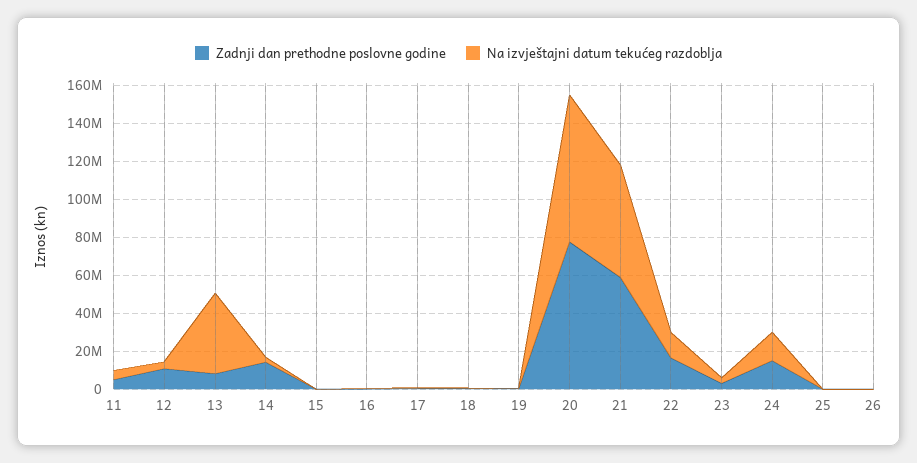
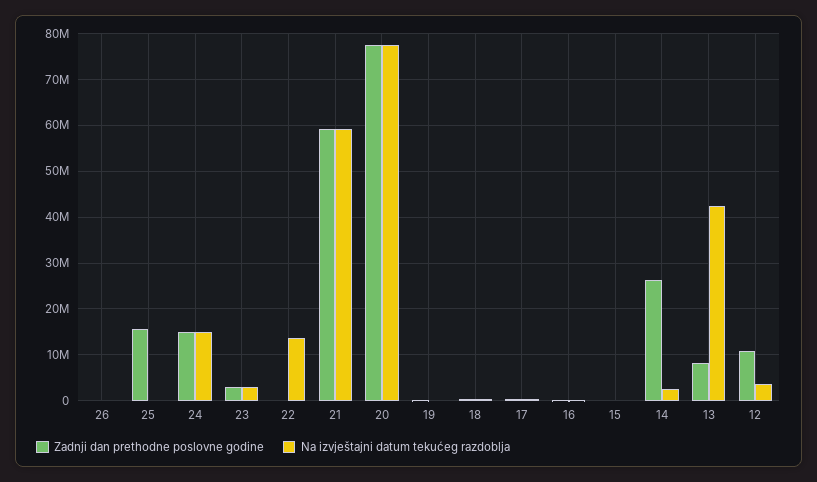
  {
    "Zadnji dan prethodne poslovne godine": {
-     "11": 5000000,
      "12": 10000000,
      "13": 8000000,
-     "14": 15000000,
+     "14": 26000000,
      "15": 0,
      "16": 0,
      "17": 0,
      "18": 0,
      "19": 0,
      "20": 78000000,
      "21": 60000000,
-     "22": 15000000,
+     "22": 0,
      "23": 4000000,
      "24": 16000000,
-     "25": 0,
+     "25": 16000000,
      "26": 0
    },
    "Na izvještajni datum tekućeg razdoblja": {
-     "11": 5000000,
      "12": 4000000,
      "13": 42000000,
      "14": 2000000,
      "15": 0,
      "16": 0,
      "17": 0,
      "18": 0,
      "19": 0,
      "20": 78000000,
      "21": 60000000,
      "22": 14000000,
      "23": 4000000,
      "24": 16000000,
      "25": 0,
      "26": 0
    }
  }

